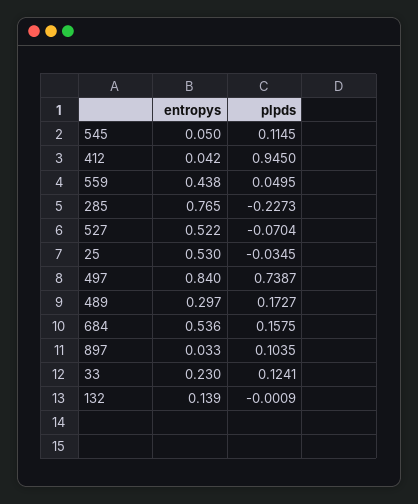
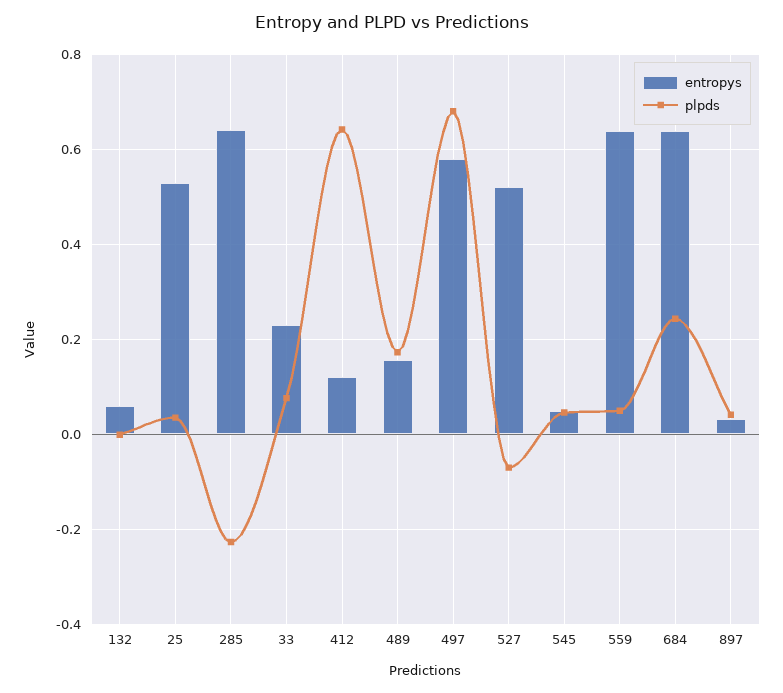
  {
    "entropys": {
      "545": 0.05,
-     "412": 0.042,
+     "412": 0.12,
-     "559": 0.438,
+     "559": 0.64,
-     "285": 0.765,
+     "285": 0.64,
      "527": 0.522,
      "25": 0.53,
-     "497": 0.84,
+     "497": 0.58,
-     "489": 0.297,
+     "489": 0.16,
-     "684": 0.536,
+     "684": 0.64,
      "897": 0.033,
      "33": 0.23,
-     "132": 0.139
+     "132": 0.06
    },
    "plpds": {
-     "545": 0.1145,
+     "545": 0.04,
-     "412": 0.945,
+     "412": 0.64,
      "559": 0.0495,
      "285": -0.2273,
      "527": -0.0704,
-     "25": -0.0345,
+     "25": 0.04,
-     "497": 0.7387,
+     "497": 0.68,
      "489": 0.1727,
-     "684": 0.1575,
+     "684": 0.24,
-     "897": 0.1035,
+     "897": 0.04,
-     "33": 0.1241,
+     "33": 0.08,
      "132": -0.0009
    }
  }

